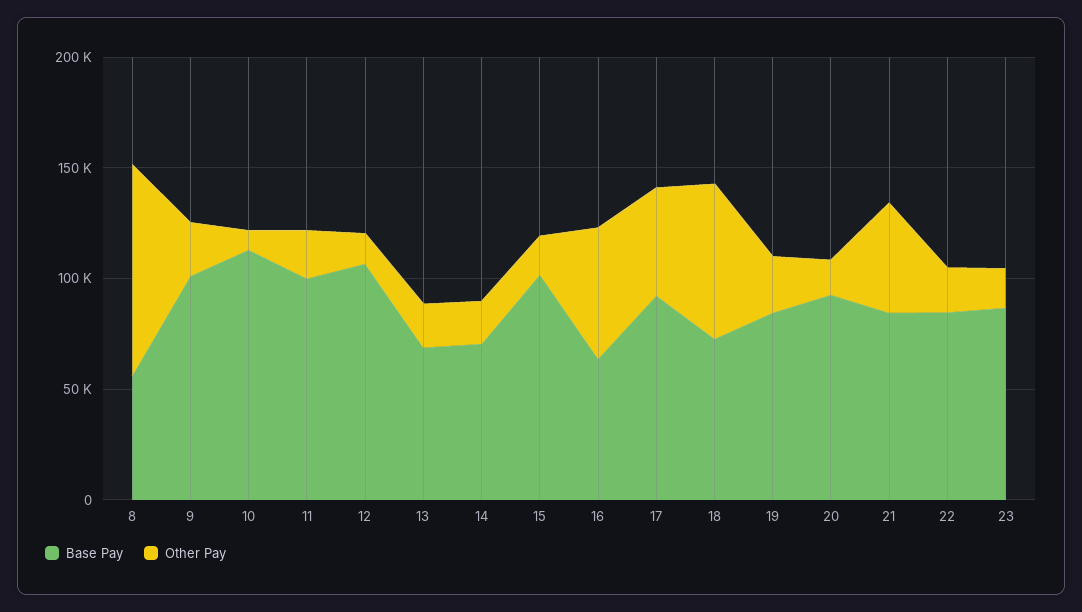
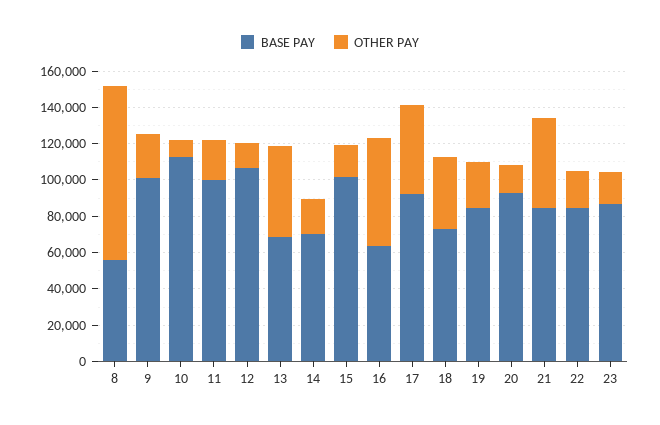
  {
    "Base Pay": {
      "8": 55000,
      "9": 100000,
      "10": 115000,
      "11": 100000,
      "12": 105000,
      "13": 70000,
      "14": 70000,
      "15": 100000,
      "16": 65000,
      "17": 90000,
      "18": 75000,
      "19": 85000,
      "20": 95000,
      "21": 85000,
      "22": 85000,
      "23": 85000
    },
    "Other Pay": {
      "8": 95000,
      "9": 25000,
      "10": 10000,
      "11": 20000,
      "12": 15000,
-     "13": 20000,
+     "13": 50000,
      "14": 20000,
      "15": 15000,
      "16": 60000,
      "17": 50000,
-     "18": 70000,
+     "18": 40000,
      "19": 25000,
      "20": 15000,
      "21": 50000,
      "22": 20000,
      "23": 20000
    }
  }

